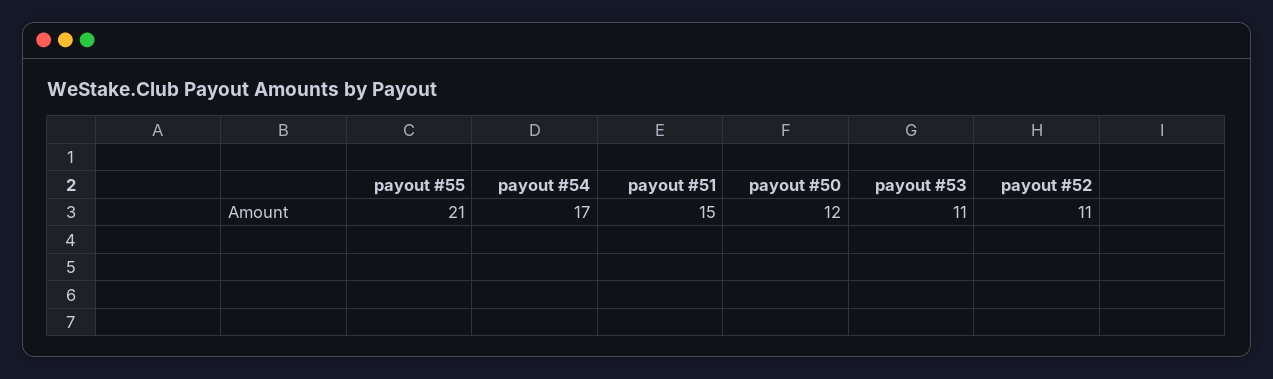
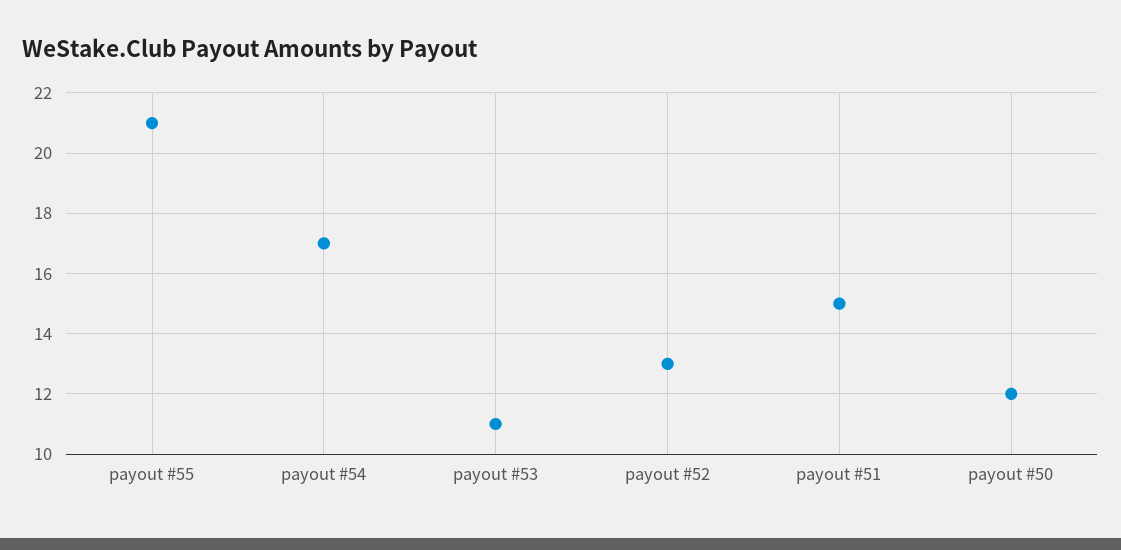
  {
    "payout #55": 21,
    "payout #54": 17,
    "payout #51": 15,
    "payout #50": 12,
    "payout #53": 11,
-   "payout #52": 11
+   "payout #52": 13
  }

